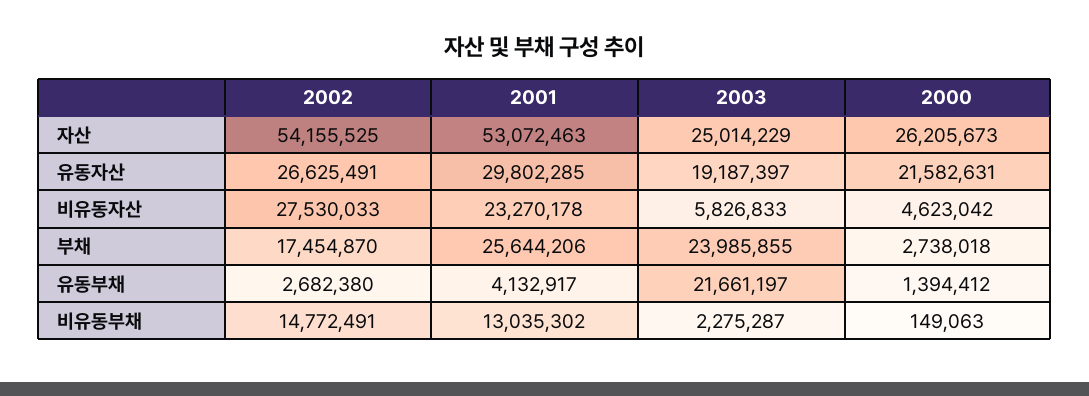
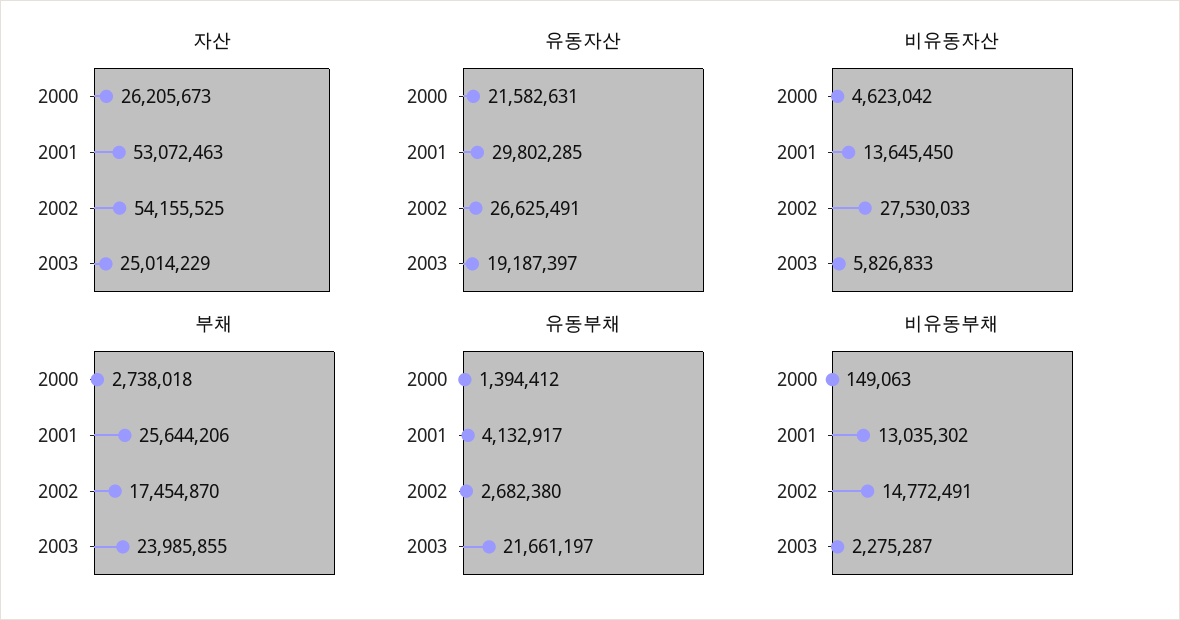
  {
    "자산": {
      "2002": 54155525,
      "2001": 53072463,
      "2003": 25014229,
      "2000": 26205673
    },
    "유동자산": {
      "2002": 26625491,
      "2001": 29802285,
      "2003": 19187397,
      "2000": 21582631
    },
    "비유동자산": {
      "2002": 27530033,
-     "2001": 23270178,
+     "2001": 13645450,
      "2003": 5826833,
      "2000": 4623042
    },
    "부채": {
      "2002": 17454870,
      "2001": 25644206,
      "2003": 23985855,
      "2000": 2738018
    },
    "유동부채": {
      "2002": 2682380,
      "2001": 4132917,
      "2003": 21661197,
      "2000": 1394412
    },
    "비유동부채": {
      "2002": 14772491,
      "2001": 13035302,
      "2003": 2275287,
      "2000": 149063
    }
  }

